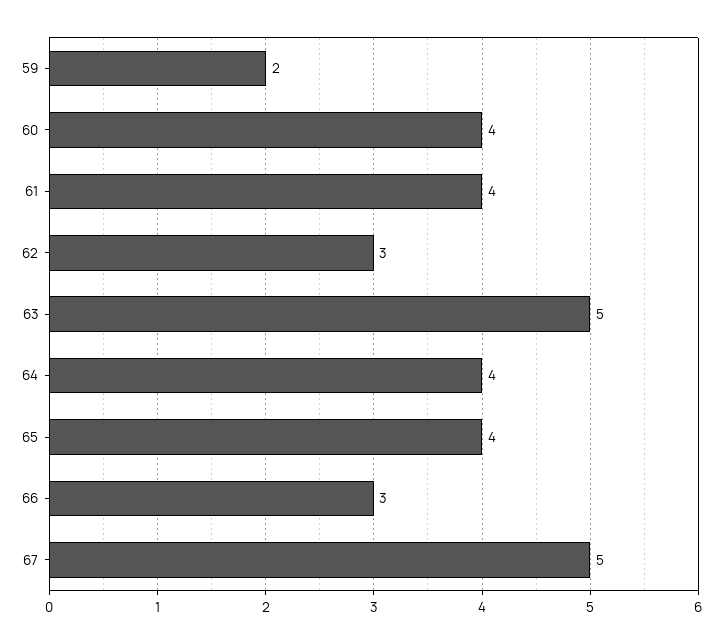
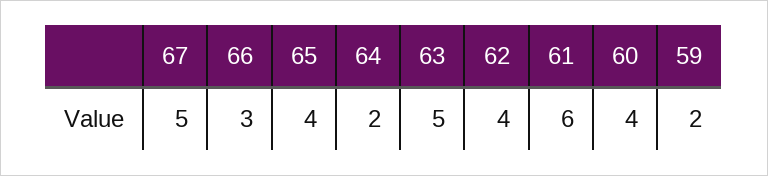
  {
    "59": 2,
    "60": 4,
-   "61": 4,
+   "61": 6,
-   "62": 3,
+   "62": 4,
    "63": 5,
-   "64": 4,
+   "64": 2,
    "65": 4,
    "66": 3,
    "67": 5
  }

